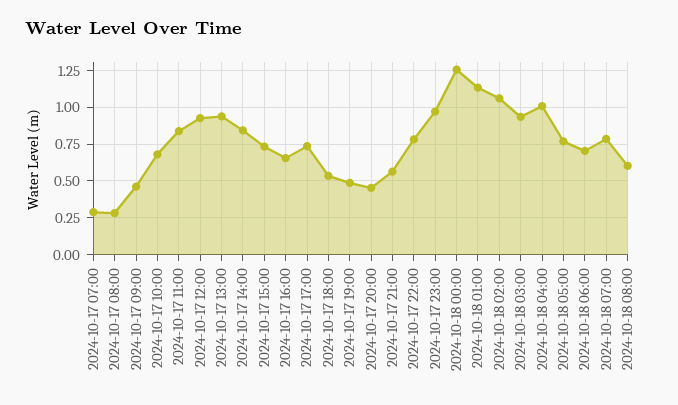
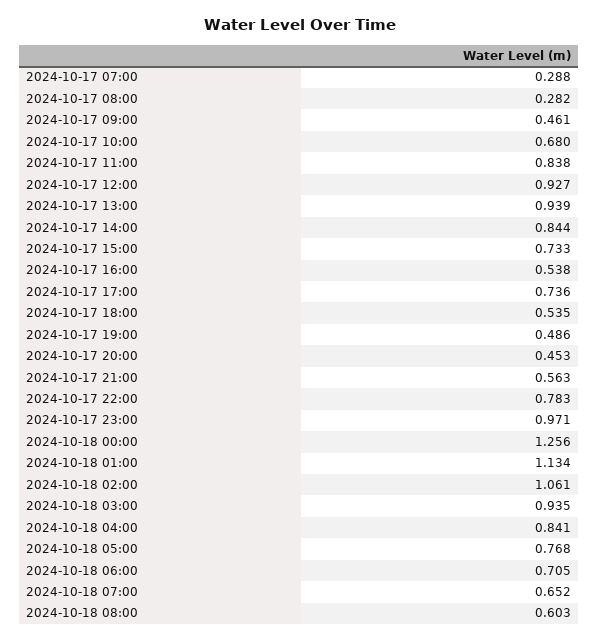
  {
    "2024-10-17 07:00": 0.288,
    "2024-10-17 08:00": 0.282,
    "2024-10-17 09:00": 0.461,
    "2024-10-17 10:00": 0.68,
    "2024-10-17 11:00": 0.838,
    "2024-10-17 12:00": 0.927,
    "2024-10-17 13:00": 0.939,
    "2024-10-17 14:00": 0.844,
    "2024-10-17 15:00": 0.733,
-   "2024-10-17 16:00": 0.65,
+   "2024-10-17 16:00": 0.538,
    "2024-10-17 17:00": 0.736,
    "2024-10-17 18:00": 0.535,
    "2024-10-17 19:00": 0.486,
    "2024-10-17 20:00": 0.453,
    "2024-10-17 21:00": 0.563,
    "2024-10-17 22:00": 0.783,
    "2024-10-17 23:00": 0.971,
    "2024-10-18 00:00": 1.256,
    "2024-10-18 01:00": 1.134,
    "2024-10-18 02:00": 1.061,
    "2024-10-18 03:00": 0.935,
-   "2024-10-18 04:00": 1,
+   "2024-10-18 04:00": 0.841,
    "2024-10-18 05:00": 0.768,
    "2024-10-18 06:00": 0.705,
-   "2024-10-18 07:00": 0.8,
+   "2024-10-18 07:00": 0.652,
    "2024-10-18 08:00": 0.603
  }

